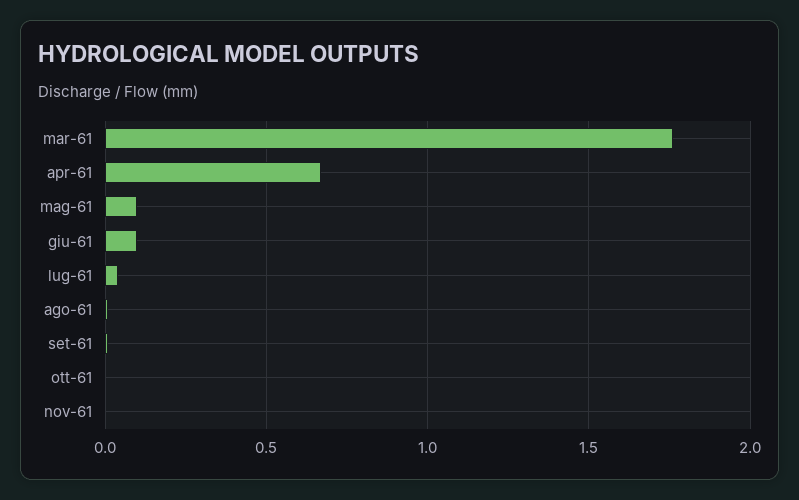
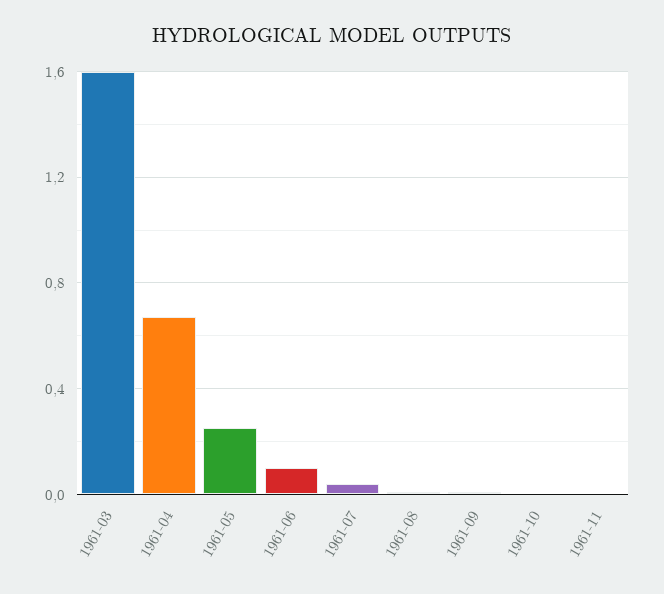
  {
-   "mar-61": 1.75,
+   "mar-61": 1.6,
    "apr-61": 0.65,
-   "mag-61": 0.1,
+   "mag-61": 0.25,
    "giu-61": 0.1,
    "lug-61": 0.05,
    "ago-61": 0,
    "set-61": 0,
    "ott-61": 0,
    "nov-61": 0
  }

